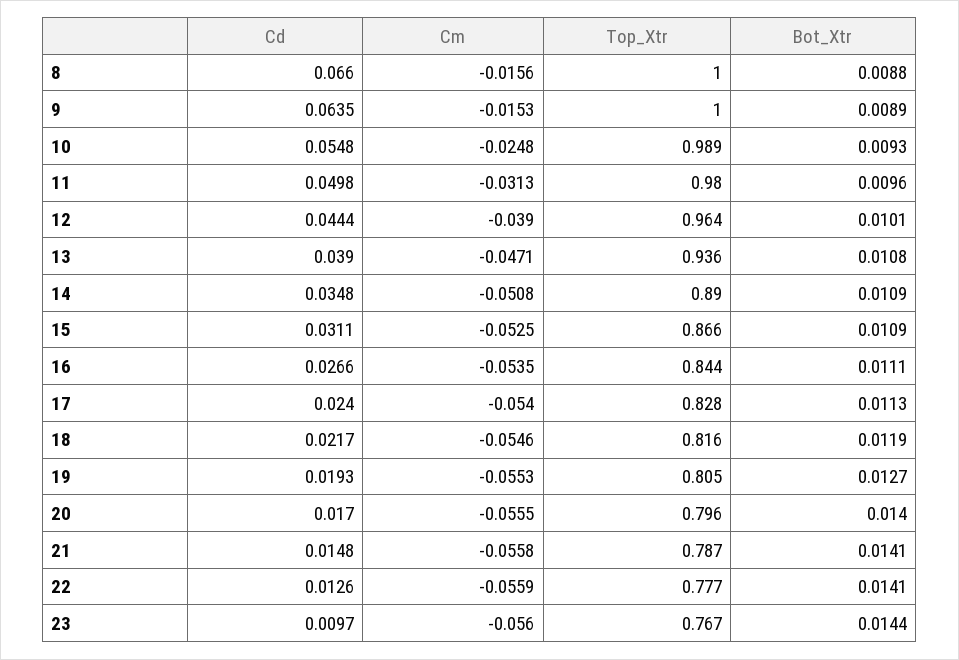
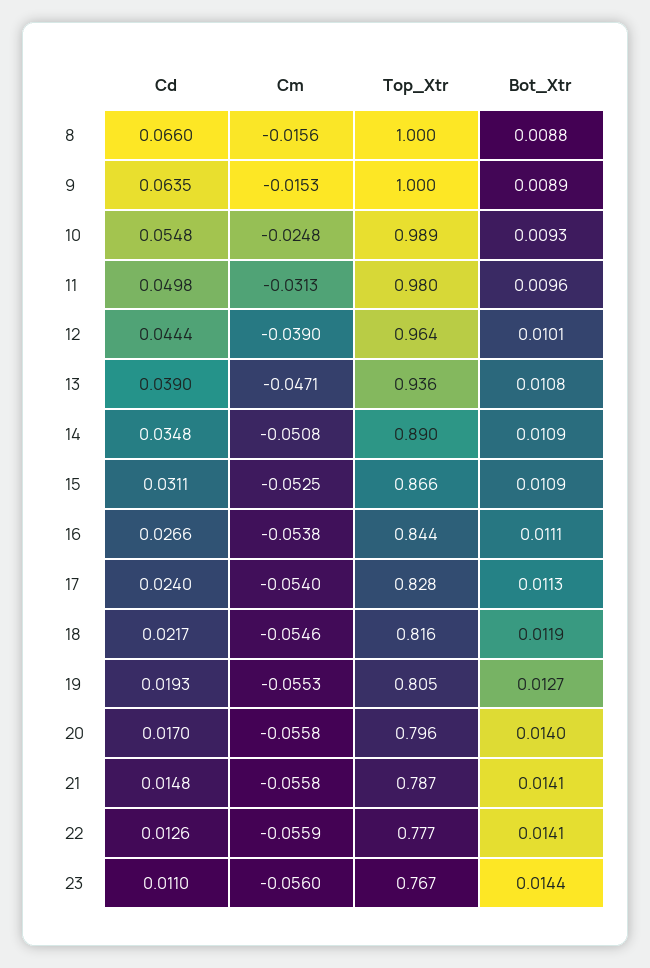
  {
    "Cd": {
      "8": 0.066,
      "9": 0.0635,
      "10": 0.0548,
      "11": 0.0498,
      "12": 0.0444,
      "13": 0.039,
      "14": 0.0348,
      "15": 0.0311,
      "16": 0.0266,
      "17": 0.024,
      "18": 0.0217,
      "19": 0.0193,
      "20": 0.017,
      "21": 0.0148,
      "22": 0.0126,
-     "23": 0.0097
+     "23": 0.011
    },
    "Cm": {
      "8": -0.0156,
      "9": -0.0153,
      "10": -0.0248,
      "11": -0.0313,
      "12": -0.039,
      "13": -0.0471,
      "14": -0.0508,
      "15": -0.0525,
-     "16": -0.0535,
+     "16": -0.0538,
      "17": -0.054,
      "18": -0.0546,
      "19": -0.0553,
-     "20": -0.0555,
+     "20": -0.0558,
      "21": -0.0558,
      "22": -0.0559,
      "23": -0.056
    },
    "Top_Xtr": {
      "8": 1,
      "9": 1,
      "10": 0.989,
      "11": 0.98,
      "12": 0.964,
      "13": 0.936,
      "14": 0.89,
      "15": 0.866,
      "16": 0.844,
      "17": 0.828,
      "18": 0.816,
      "19": 0.805,
      "20": 0.796,
      "21": 0.787,
      "22": 0.777,
      "23": 0.767
    },
    "Bot_Xtr": {
      "8": 0.0088,
      "9": 0.0089,
      "10": 0.0093,
      "11": 0.0096,
      "12": 0.0101,
      "13": 0.0108,
      "14": 0.0109,
      "15": 0.0109,
      "16": 0.0111,
      "17": 0.0113,
      "18": 0.0119,
      "19": 0.0127,
      "20": 0.014,
      "21": 0.0141,
      "22": 0.0141,
      "23": 0.0144
    }
  }

